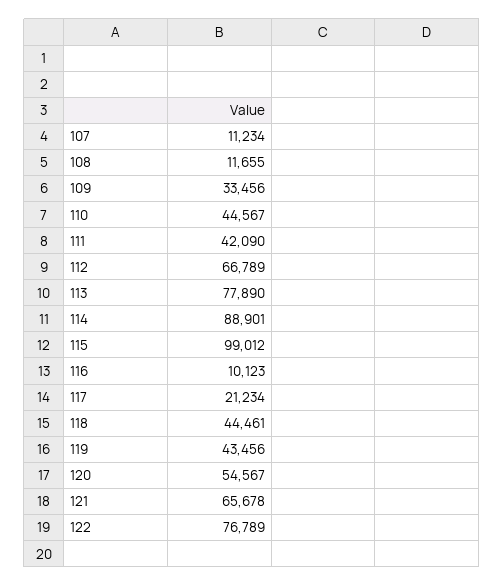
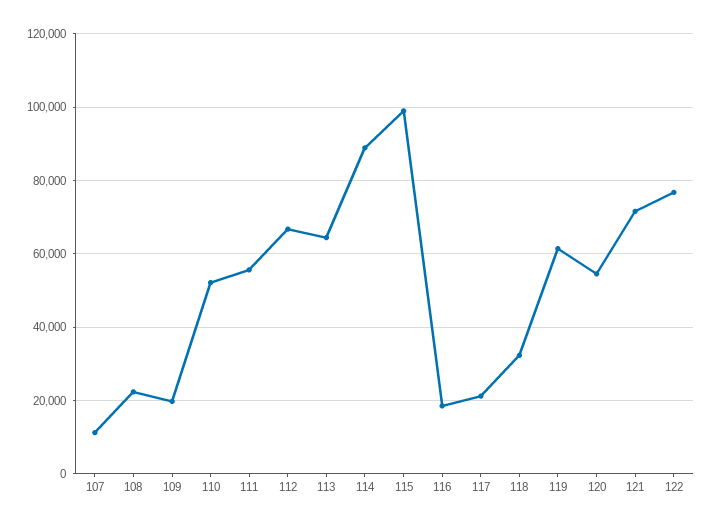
  {
    "107": 11234,
-   "108": 11655,
+   "108": 22000,
-   "109": 33456,
+   "109": 20000,
-   "110": 44567,
+   "110": 52000,
-   "111": 42090,
+   "111": 56000,
    "112": 66789,
-   "113": 77890,
+   "113": 64000,
    "114": 88901,
    "115": 99012,
-   "116": 10123,
+   "116": 18000,
    "117": 21234,
-   "118": 44461,
+   "118": 32000,
-   "119": 43456,
+   "119": 62000,
    "120": 54567,
-   "121": 65678,
+   "121": 72000,
    "122": 76789
  }

